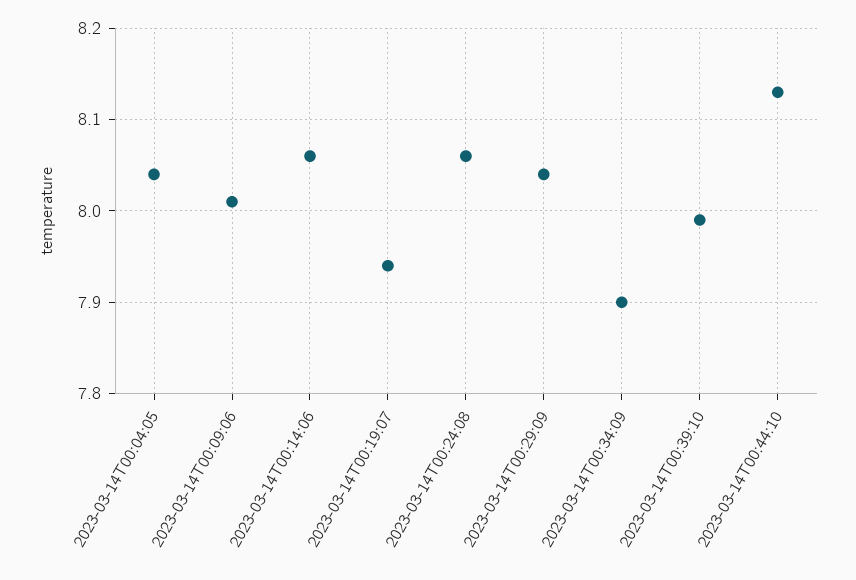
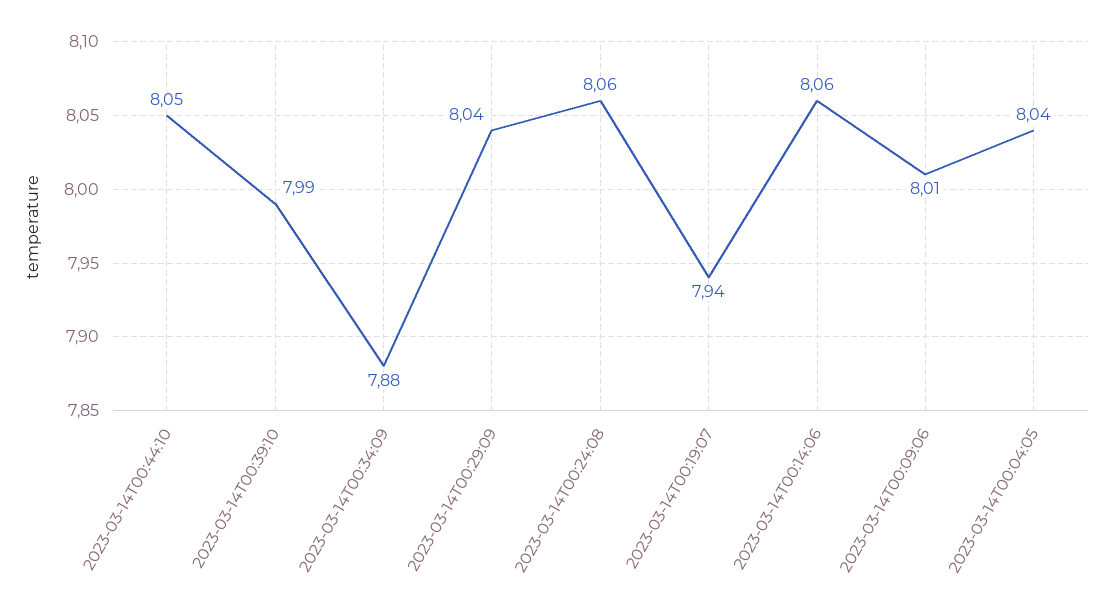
  {
    "2023-03-14T00:04:05": 8.04,
    "2023-03-14T00:09:06": 8.01,
    "2023-03-14T00:14:06": 8.06,
    "2023-03-14T00:19:07": 7.94,
    "2023-03-14T00:24:08": 8.06,
    "2023-03-14T00:29:09": 8.04,
-   "2023-03-14T00:34:09": 7.9,
+   "2023-03-14T00:34:09": 7.88,
    "2023-03-14T00:39:10": 7.99,
-   "2023-03-14T00:44:10": 8.13
+   "2023-03-14T00:44:10": 8.05
  }

